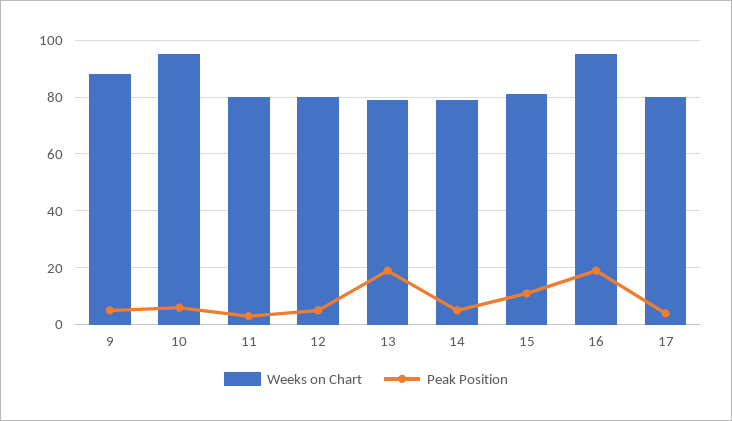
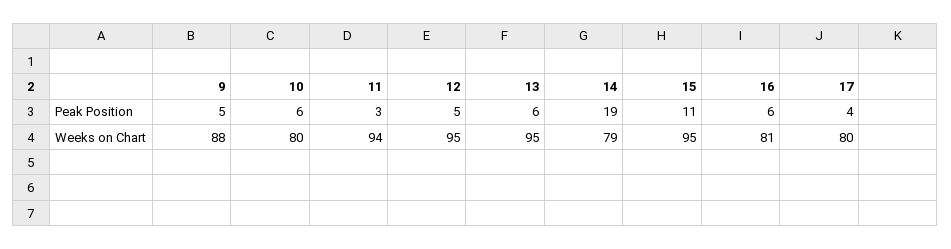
  {
    "Weeks on Chart": {
      "9": 88,
-     "10": 95,
+     "10": 80,
-     "11": 80,
+     "11": 94,
-     "12": 80,
+     "12": 95,
-     "13": 80,
+     "13": 95,
      "14": 79,
-     "15": 80,
+     "15": 95,
-     "16": 95,
+     "16": 81,
      "17": 80
    },
    "Peak Position": {
      "9": 5,
      "10": 6,
      "11": 3,
      "12": 5,
-     "13": 20,
+     "13": 6,
-     "14": 5,
+     "14": 19,
      "15": 11,
-     "16": 20,
+     "16": 6,
      "17": 4
    }
  }

